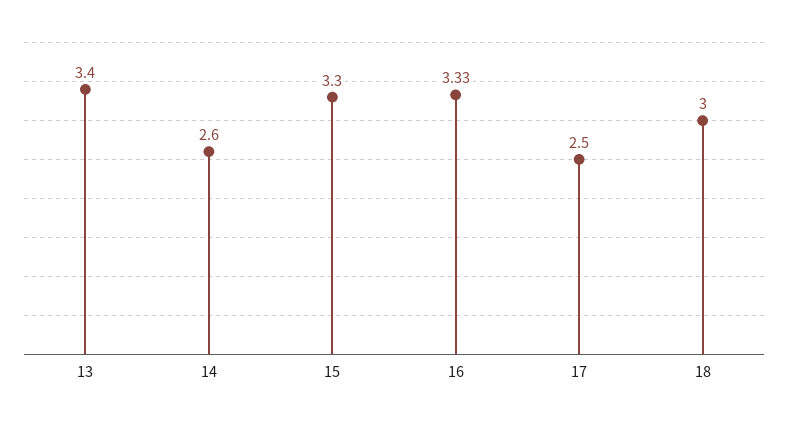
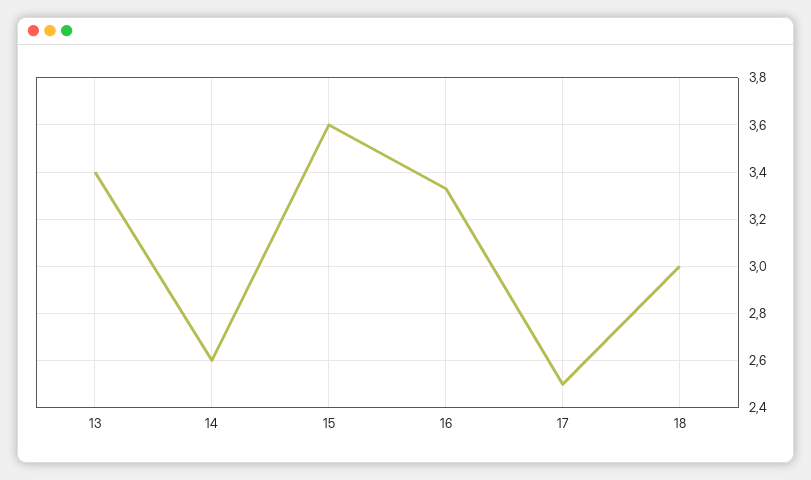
  {
    "13": 3.4,
    "14": 2.6,
-   "15": 3.3,
+   "15": 3.6,
    "16": 3.33,
    "17": 2.5,
    "18": 3
  }

